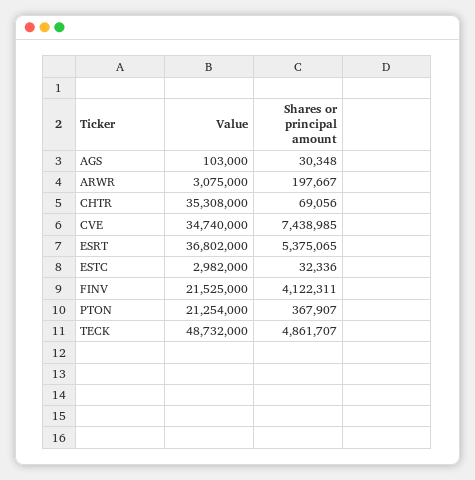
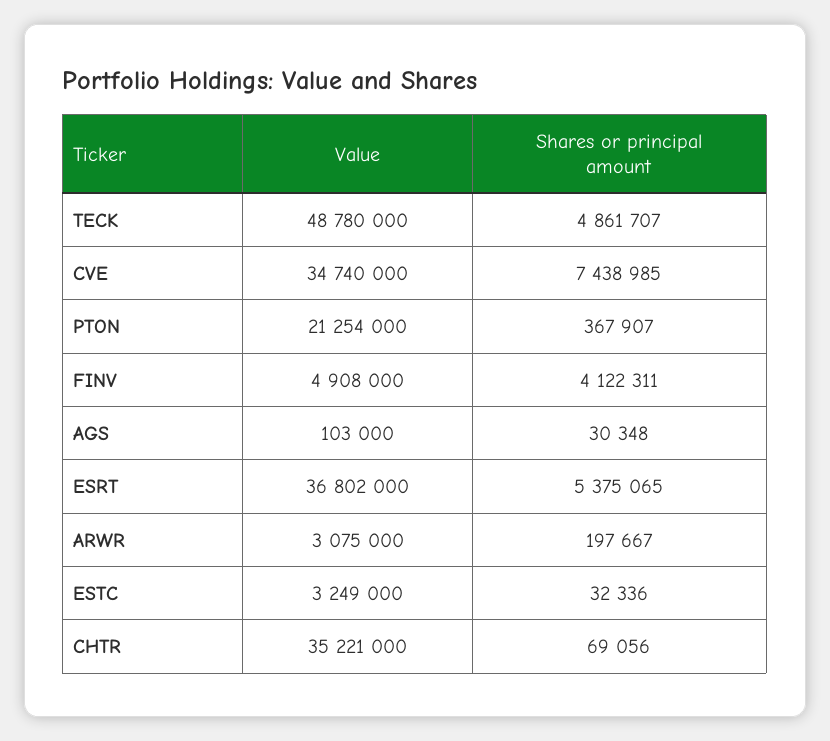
  {
    "Value": {
      "AGS": 103000,
      "ARWR": 3075000,
-     "CHTR": 35308000,
+     "CHTR": 35221000,
      "CVE": 34740000,
      "ESRT": 36802000,
-     "ESTC": 2982000,
+     "ESTC": 3249000,
-     "FINV": 21525000,
+     "FINV": 4908000,
      "PTON": 21254000,
-     "TECK": 48732000
+     "TECK": 48780000
    },
    "Shares or principal amount": {
      "AGS": 30348,
      "ARWR": 197667,
      "CHTR": 69056,
      "CVE": 7438985,
      "ESRT": 5375065,
      "ESTC": 32336,
      "FINV": 4122311,
      "PTON": 367907,
      "TECK": 4861707
    }
  }

